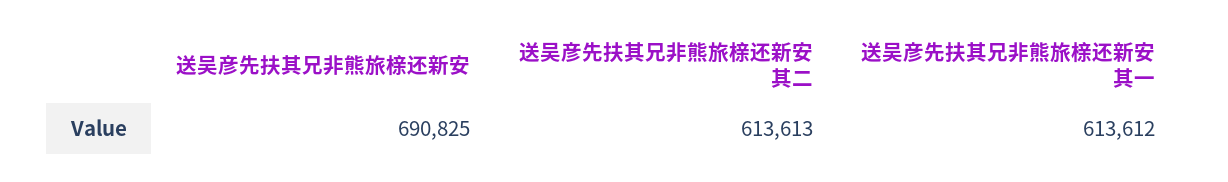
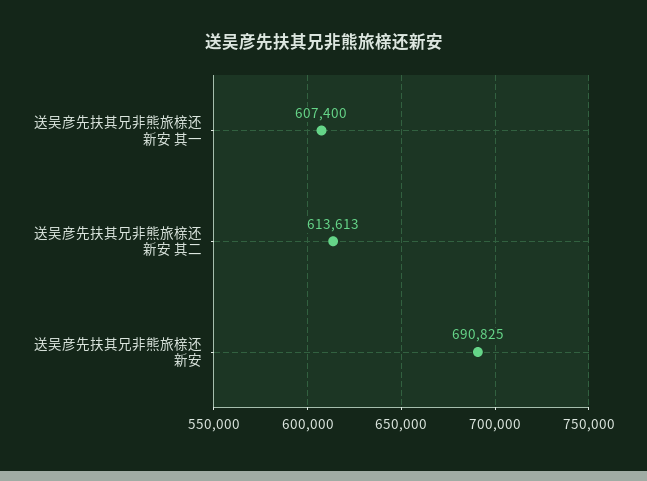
  {
    "送吴彦先扶其兄非熊旅榇还新安": 690825,
    "送吴彦先扶其兄非熊旅榇还新安 其二": 613613,
-   "送吴彦先扶其兄非熊旅榇还新安 其一": 613612
+   "送吴彦先扶其兄非熊旅榇还新安 其一": 607400
  }

